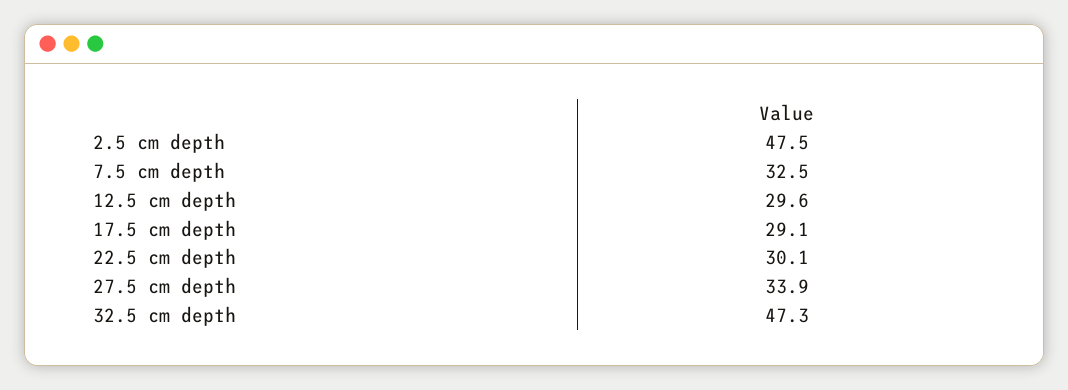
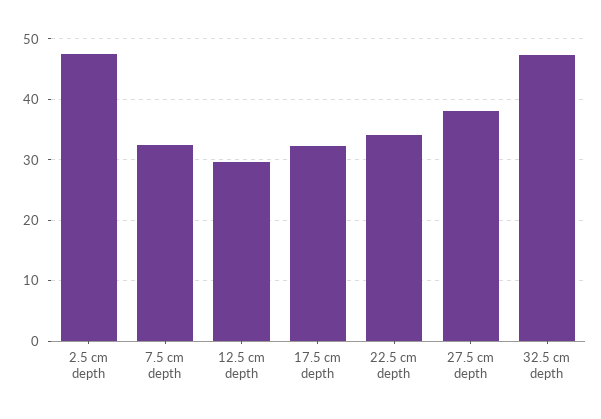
  {
    "2.5 cm depth": 47.5,
    "7.5 cm depth": 32.5,
    "12.5 cm depth": 29.6,
-   "17.5 cm depth": 29.1,
+   "17.5 cm depth": 32,
-   "22.5 cm depth": 30.1,
+   "22.5 cm depth": 34,
-   "27.5 cm depth": 33.9,
+   "27.5 cm depth": 38,
    "32.5 cm depth": 47.3
  }

